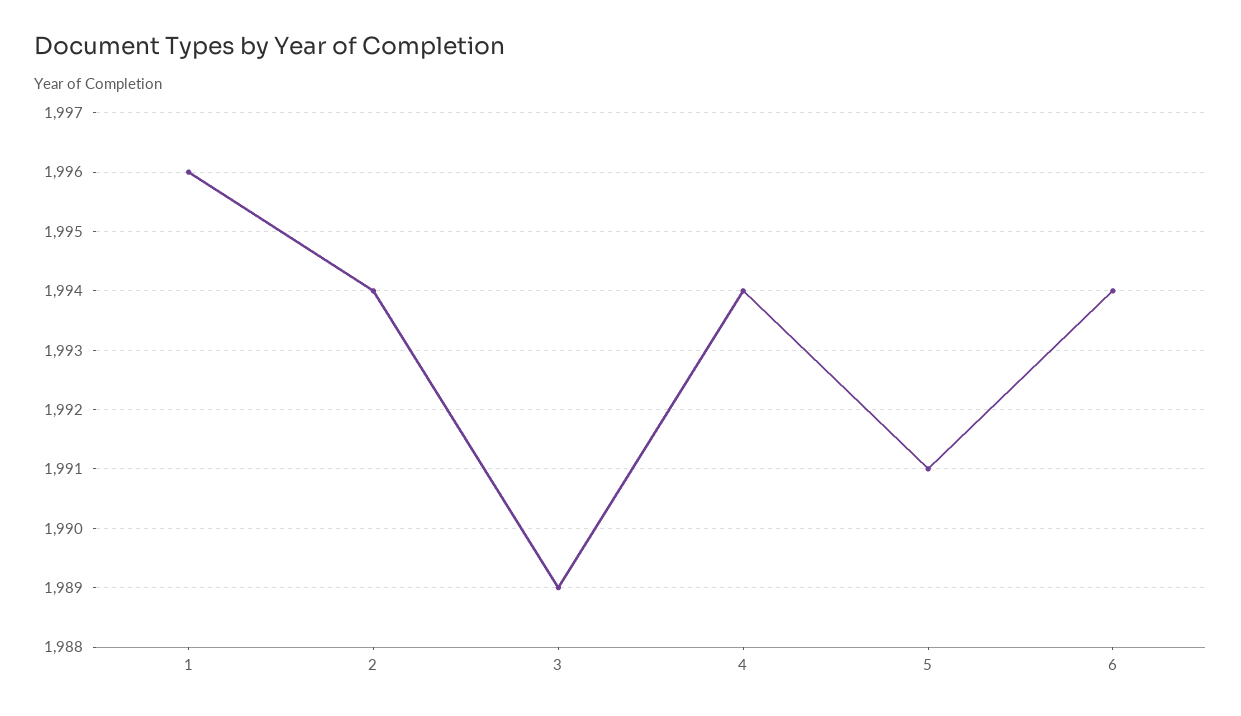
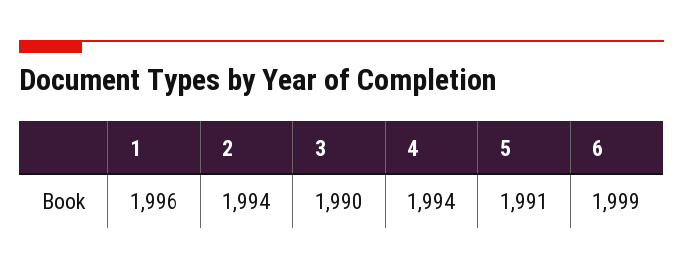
  {
    "1": 1996,
    "2": 1994,
-   "3": 1989,
+   "3": 1990,
    "4": 1994,
    "5": 1991,
-   "6": 1994
+   "6": 1999
  }

